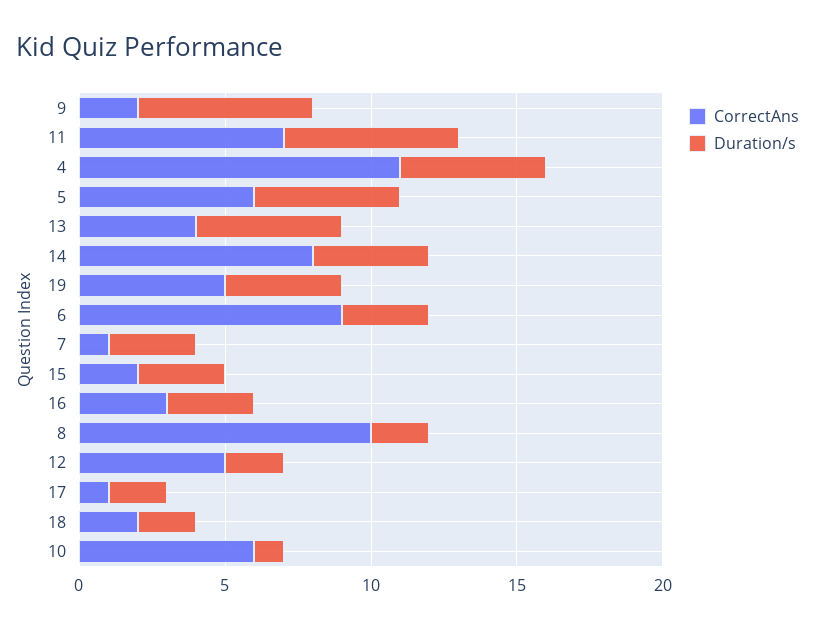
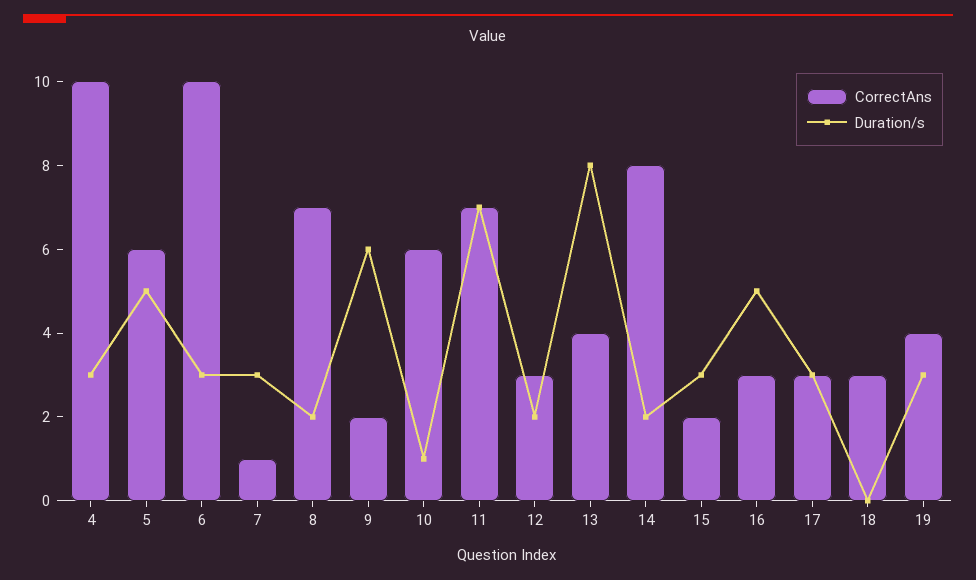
  {
    "CorrectAns": {
      "9": 2,
      "11": 7,
-     "4": 11,
+     "4": 10,
      "5": 6,
      "13": 4,
      "14": 8,
-     "19": 5,
+     "19": 4,
-     "6": 9,
+     "6": 10,
      "7": 1,
      "15": 2,
      "16": 3,
-     "8": 10,
+     "8": 7,
-     "12": 5,
+     "12": 3,
-     "17": 1,
+     "17": 3,
-     "18": 2,
+     "18": 3,
      "10": 6
    },
    "Duration/s": {
      "9": 6,
-     "11": 6,
+     "11": 7,
-     "4": 5,
+     "4": 3,
      "5": 5,
-     "13": 5,
+     "13": 8,
-     "14": 4,
+     "14": 2,
-     "19": 4,
+     "19": 3,
      "6": 3,
      "7": 3,
      "15": 3,
-     "16": 3,
+     "16": 5,
      "8": 2,
      "12": 2,
-     "17": 2,
+     "17": 3,
-     "18": 2,
+     "18": 0,
      "10": 1
    }
  }

